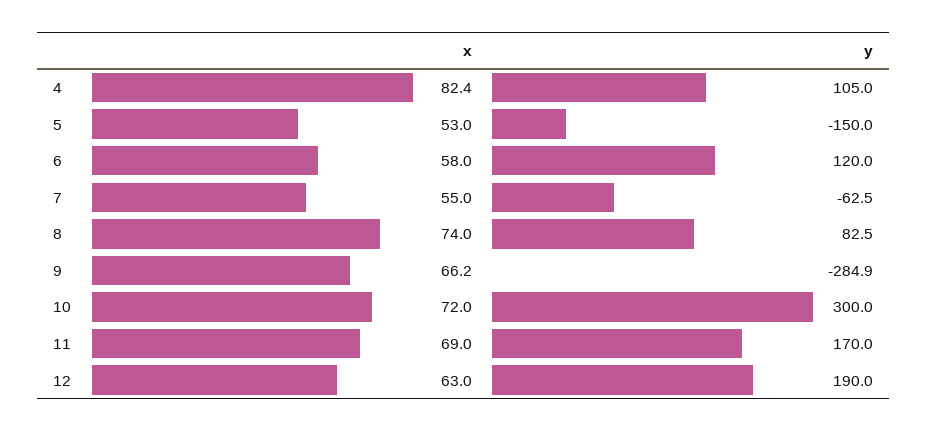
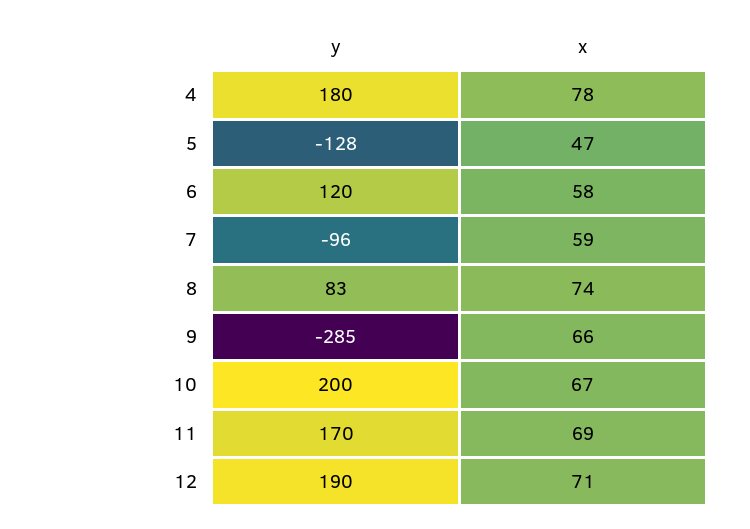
  {
    "x": {
-     "4": 82.4,
+     "4": 78,
-     "5": 53,
+     "5": 47,
      "6": 58,
-     "7": 55,
+     "7": 59,
      "8": 74,
      "9": 66.2,
-     "10": 72,
+     "10": 67,
      "11": 69,
-     "12": 63
+     "12": 71
    },
    "y": {
-     "4": 105,
+     "4": 180,
-     "5": -150,
+     "5": -128,
      "6": 120,
-     "7": -62.5,
+     "7": -96,
      "8": 82.5,
      "9": -284.9,
-     "10": 300,
+     "10": 200,
      "11": 170,
      "12": 190
    }
  }

